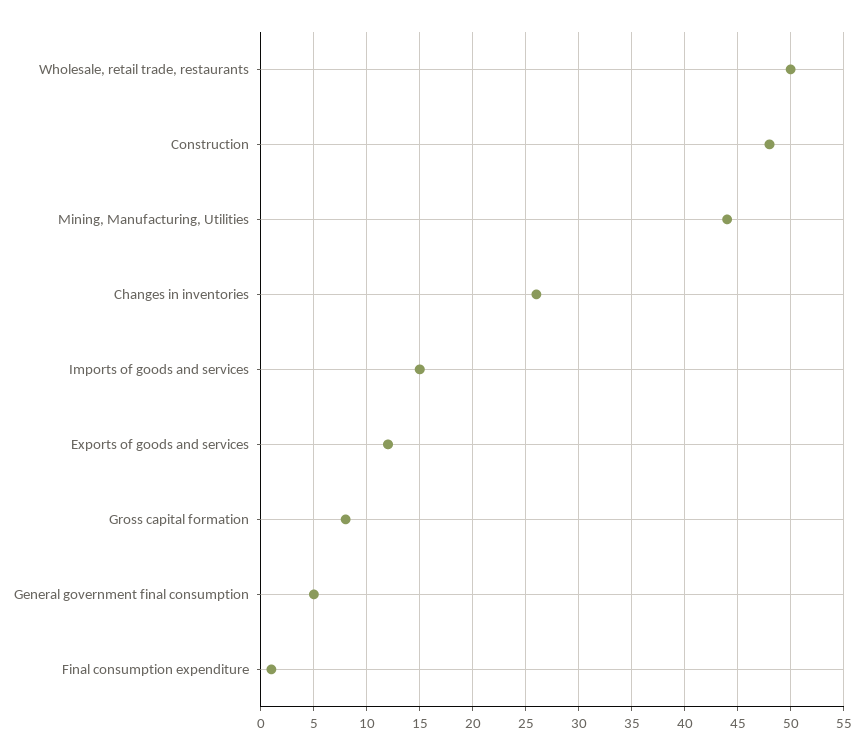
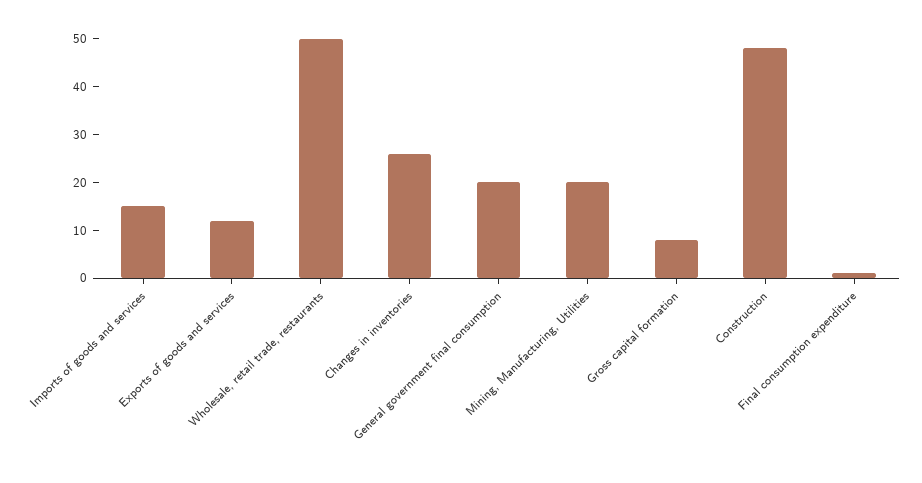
  {
    "Wholesale, retail trade, restaurants": 50,
    "Construction": 48,
-   "Mining, Manufacturing, Utilities": 44,
+   "Mining, Manufacturing, Utilities": 20,
    "Changes in inventories": 26,
    "Imports of goods and services": 15,
    "Exports of goods and services": 12,
    "Gross capital formation": 8,
-   "General government final consumption": 5,
+   "General government final consumption": 20,
    "Final consumption expenditure": 1
  }

